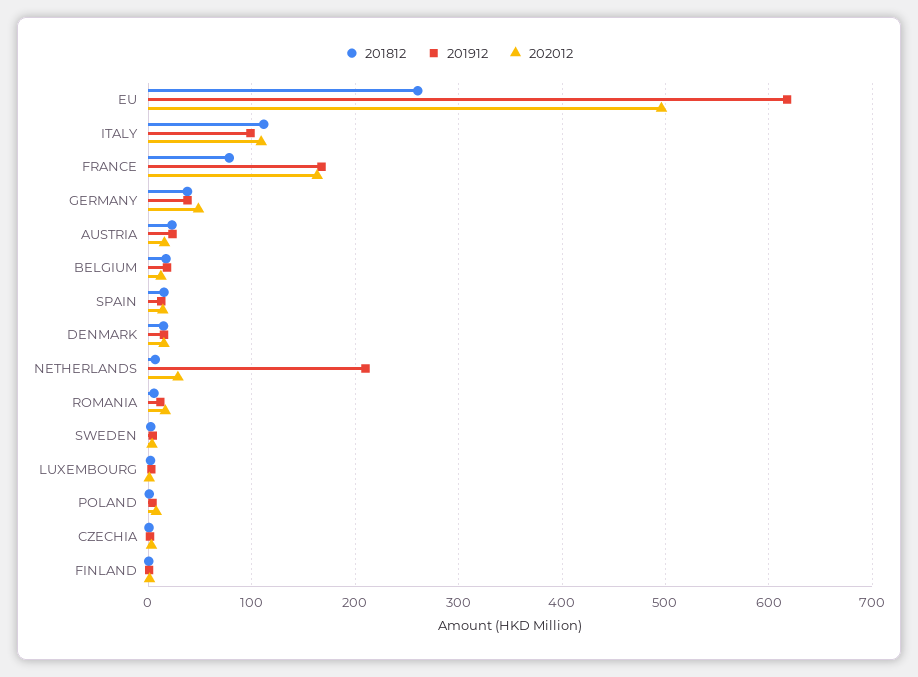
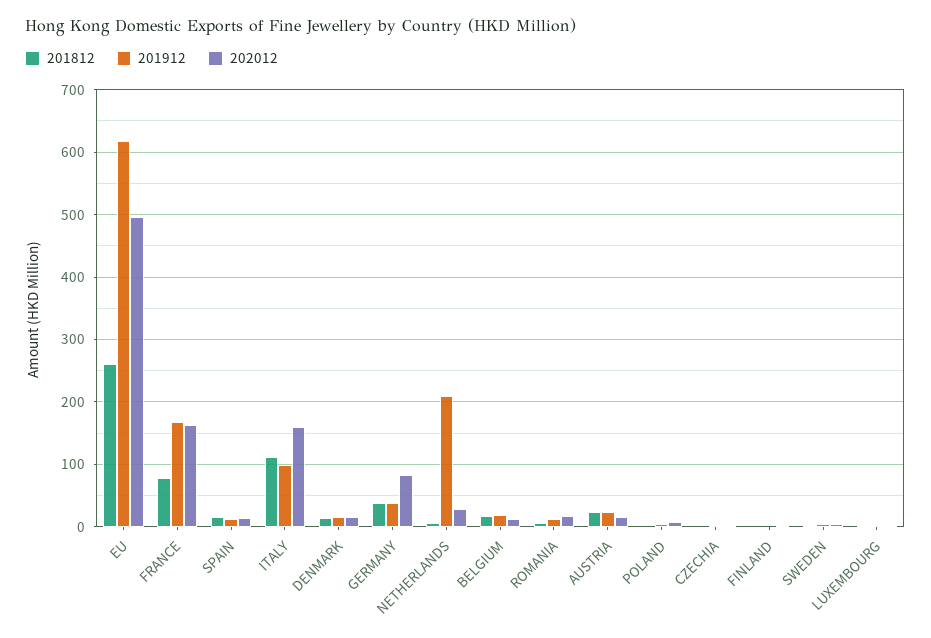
  {
    "201812": {
      "EU": 260,
      "ITALY": 110,
      "FRANCE": 80,
      "GERMANY": 40,
      "AUSTRIA": 20,
      "BELGIUM": 20,
      "SPAIN": 20,
      "DENMARK": 10,
      "NETHERLANDS": 10,
      "ROMANIA": 10,
      "SWEDEN": 0,
      "LUXEMBOURG": 0,
      "POLAND": 0,
      "CZECHIA": 0,
      "FINLAND": 0
    },
    "201912": {
      "EU": 620,
      "ITALY": 100,
      "FRANCE": 170,
      "GERMANY": 40,
      "AUSTRIA": 20,
      "BELGIUM": 20,
      "SPAIN": 10,
      "DENMARK": 20,
      "NETHERLANDS": 210,
      "ROMANIA": 10,
      "SWEDEN": 0,
      "LUXEMBOURG": 0,
      "POLAND": 0,
      "CZECHIA": 0,
      "FINLAND": 0
    },
    "202012": {
      "EU": 500,
-     "ITALY": 110,
+     "ITALY": 160,
      "FRANCE": 160,
-     "GERMANY": 50,
+     "GERMANY": 80,
      "AUSTRIA": 20,
      "BELGIUM": 10,
      "SPAIN": 10,
      "DENMARK": 20,
      "NETHERLANDS": 30,
      "ROMANIA": 20,
      "SWEDEN": 0,
      "LUXEMBOURG": 0,
      "POLAND": 10,
      "CZECHIA": 0,
      "FINLAND": 0
    }
  }

